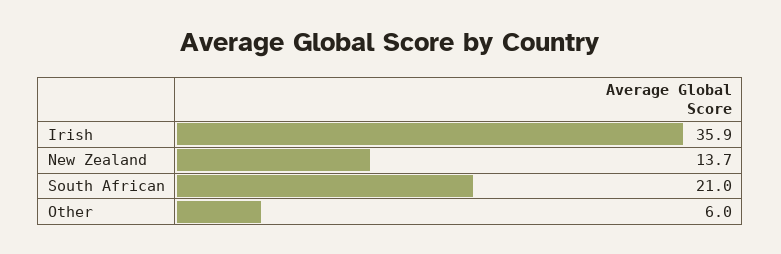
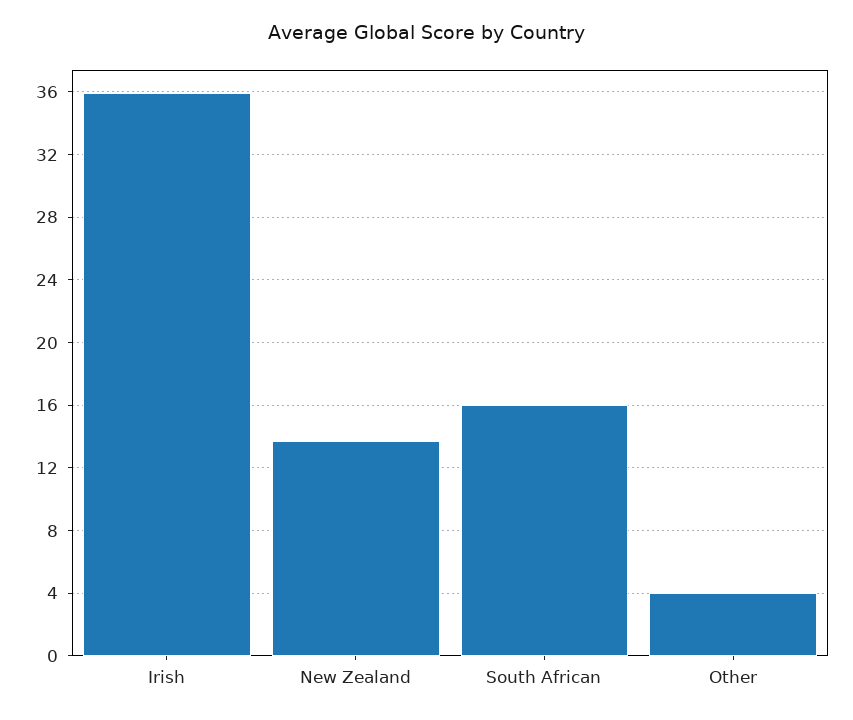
  {
    "Irish": 35.9,
    "New Zealand": 13.7,
-   "South African": 21,
+   "South African": 16,
-   "Other": 6
+   "Other": 4
  }

